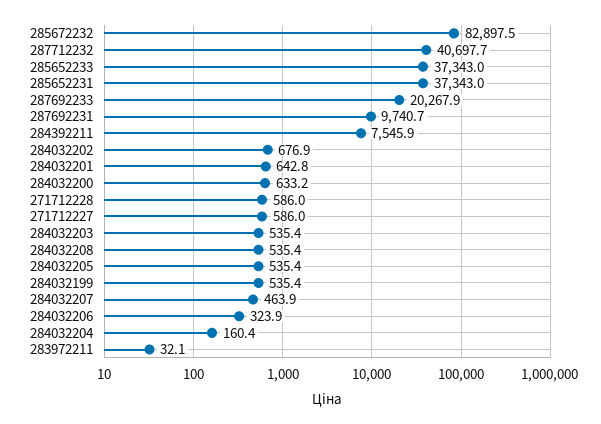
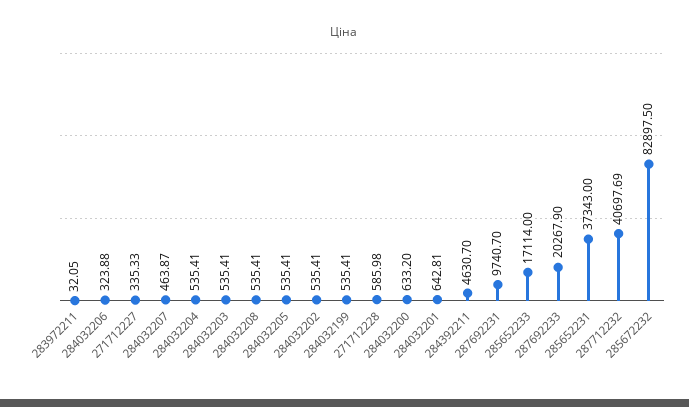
  {
    "285672232": 82897.5,
    "287712232": 40697.69,
-   "285652233": 37343,
+   "285652233": 17114,
    "285652231": 37343,
    "287692233": 20267.9,
    "287692231": 9740.7,
-   "284392211": 7545.9,
+   "284392211": 4630.7,
-   "284032202": 676.9,
+   "284032202": 535.41,
    "284032201": 642.81,
    "284032200": 633.2,
    "271712228": 585.98,
-   "271712227": 586,
+   "271712227": 335.33,
    "284032203": 535.41,
    "284032208": 535.41,
    "284032205": 535.41,
    "284032199": 535.41,
    "284032207": 463.87,
    "284032206": 323.88,
-   "284032204": 160.4,
+   "284032204": 535.41,
    "283972211": 32.05
  }

